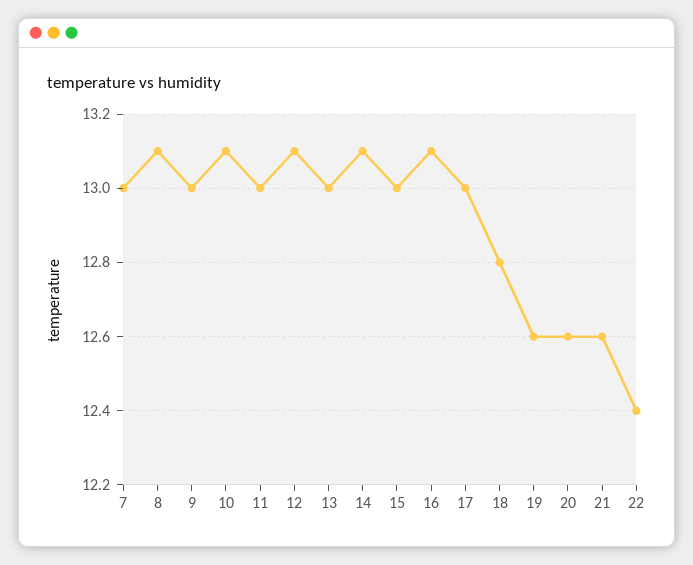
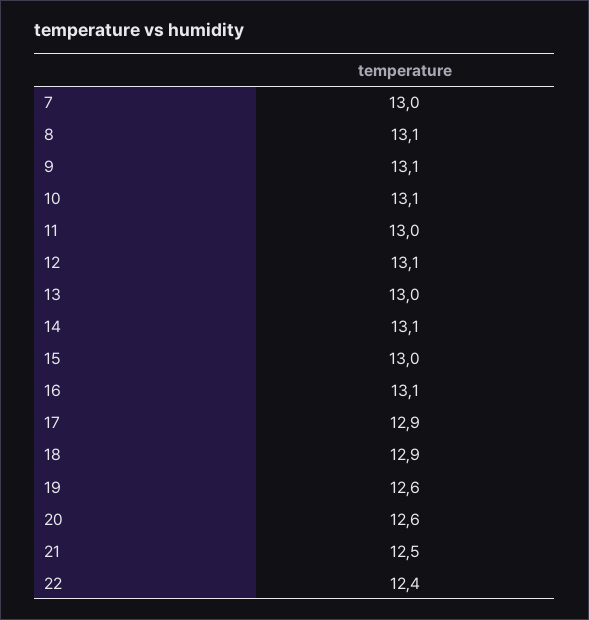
  {
    "7": 13,
    "8": 13.1,
-   "9": 13,
+   "9": 13.1,
    "10": 13.1,
    "11": 13,
    "12": 13.1,
    "13": 13,
    "14": 13.1,
    "15": 13,
    "16": 13.1,
-   "17": 13,
+   "17": 12.9,
-   "18": 12.8,
+   "18": 12.9,
    "19": 12.6,
    "20": 12.6,
-   "21": 12.6,
+   "21": 12.5,
    "22": 12.4
  }

